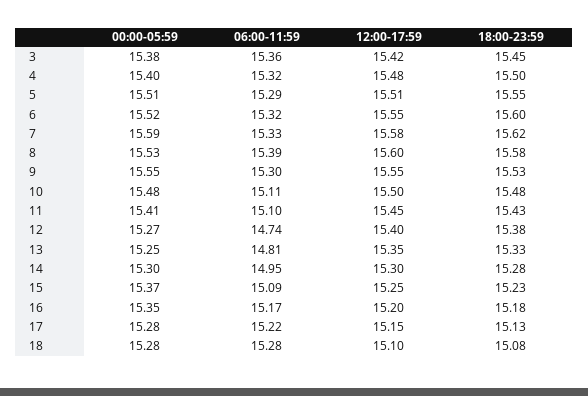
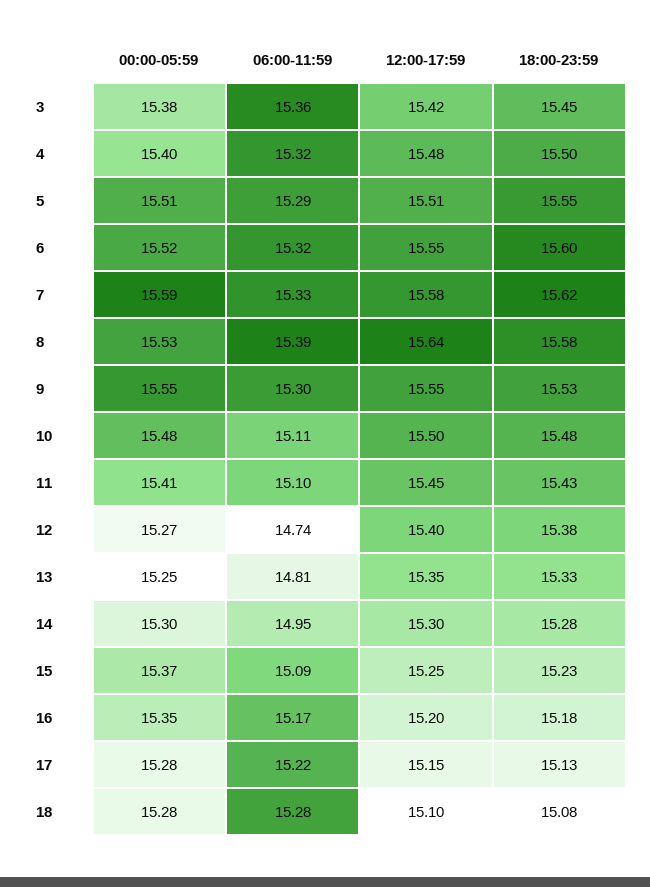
  {
    "00:00-05:59": {
      "3": 15.38,
      "4": 15.4,
      "5": 15.51,
      "6": 15.52,
      "7": 15.59,
      "8": 15.53,
      "9": 15.55,
      "10": 15.48,
      "11": 15.41,
      "12": 15.27,
      "13": 15.25,
      "14": 15.3,
      "15": 15.37,
      "16": 15.35,
      "17": 15.28,
      "18": 15.28
    },
    "06:00-11:59": {
      "3": 15.36,
      "4": 15.32,
      "5": 15.29,
      "6": 15.32,
      "7": 15.33,
      "8": 15.39,
      "9": 15.3,
      "10": 15.11,
      "11": 15.1,
      "12": 14.74,
      "13": 14.81,
      "14": 14.95,
      "15": 15.09,
      "16": 15.17,
      "17": 15.22,
      "18": 15.28
    },
    "12:00-17:59": {
      "3": 15.42,
      "4": 15.48,
      "5": 15.51,
      "6": 15.55,
      "7": 15.58,
-     "8": 15.6,
+     "8": 15.64,
      "9": 15.55,
      "10": 15.5,
      "11": 15.45,
      "12": 15.4,
      "13": 15.35,
      "14": 15.3,
      "15": 15.25,
      "16": 15.2,
      "17": 15.15,
      "18": 15.1
    },
    "18:00-23:59": {
      "3": 15.45,
      "4": 15.5,
      "5": 15.55,
      "6": 15.6,
      "7": 15.62,
      "8": 15.58,
      "9": 15.53,
      "10": 15.48,
      "11": 15.43,
      "12": 15.38,
      "13": 15.33,
      "14": 15.28,
      "15": 15.23,
      "16": 15.18,
      "17": 15.13,
      "18": 15.08
    }
  }

